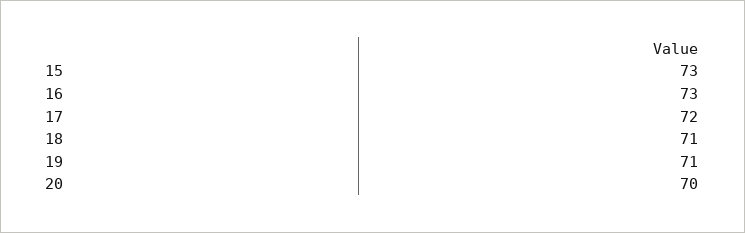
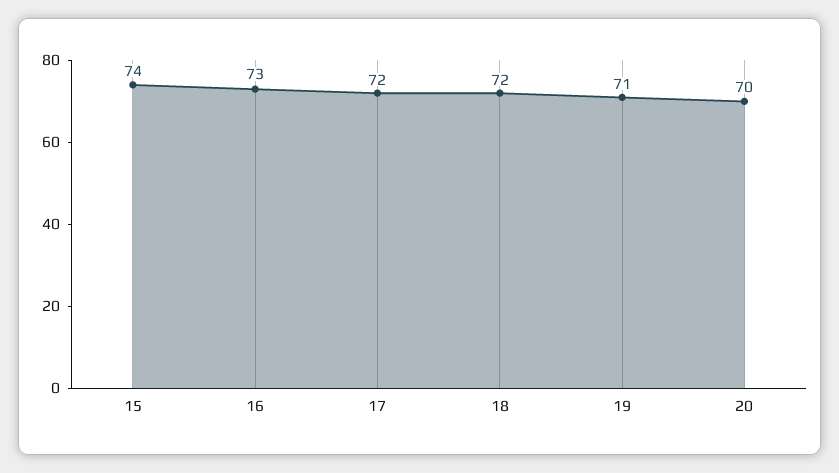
  {
-   "15": 73,
+   "15": 74,
    "16": 73,
    "17": 72,
-   "18": 71,
+   "18": 72,
    "19": 71,
    "20": 70
  }

